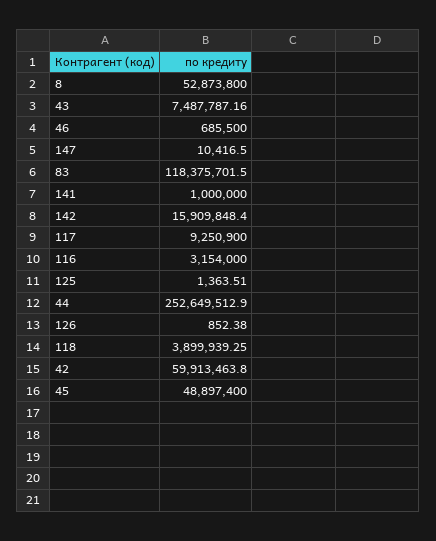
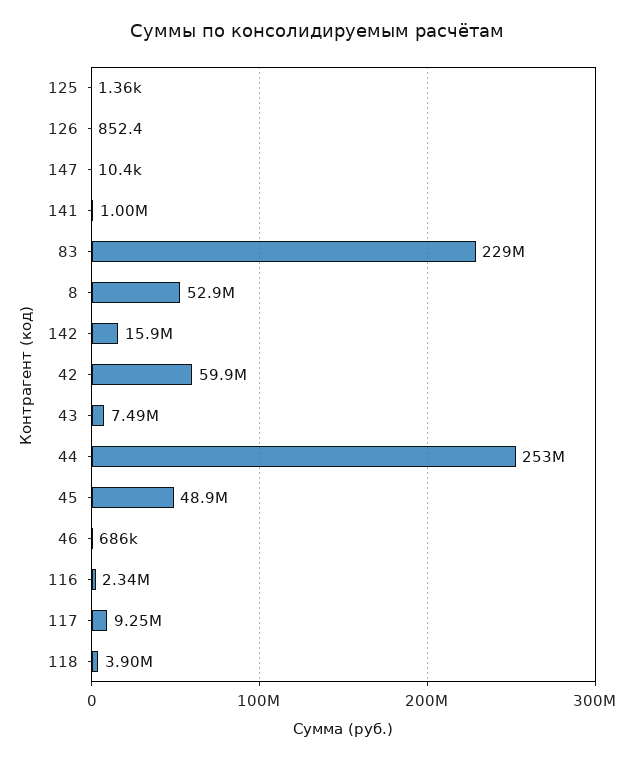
  {
    "8": 52873800,
    "43": 7487787.16,
    "46": 685500,
    "147": 10416.5,
-   "83": 118375701.5,
+   "83": 229000000,
    "141": 1000000,
    "142": 15909848.4,
    "117": 9250900,
-   "116": 3154000,
+   "116": 2340000,
    "125": 1363.51,
    "44": 252649512.9,
    "126": 852.38,
    "118": 3899939.25,
    "42": 59913463.8,
    "45": 48897400
  }

